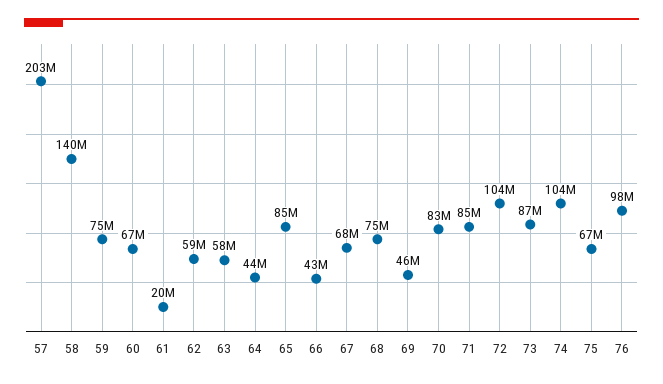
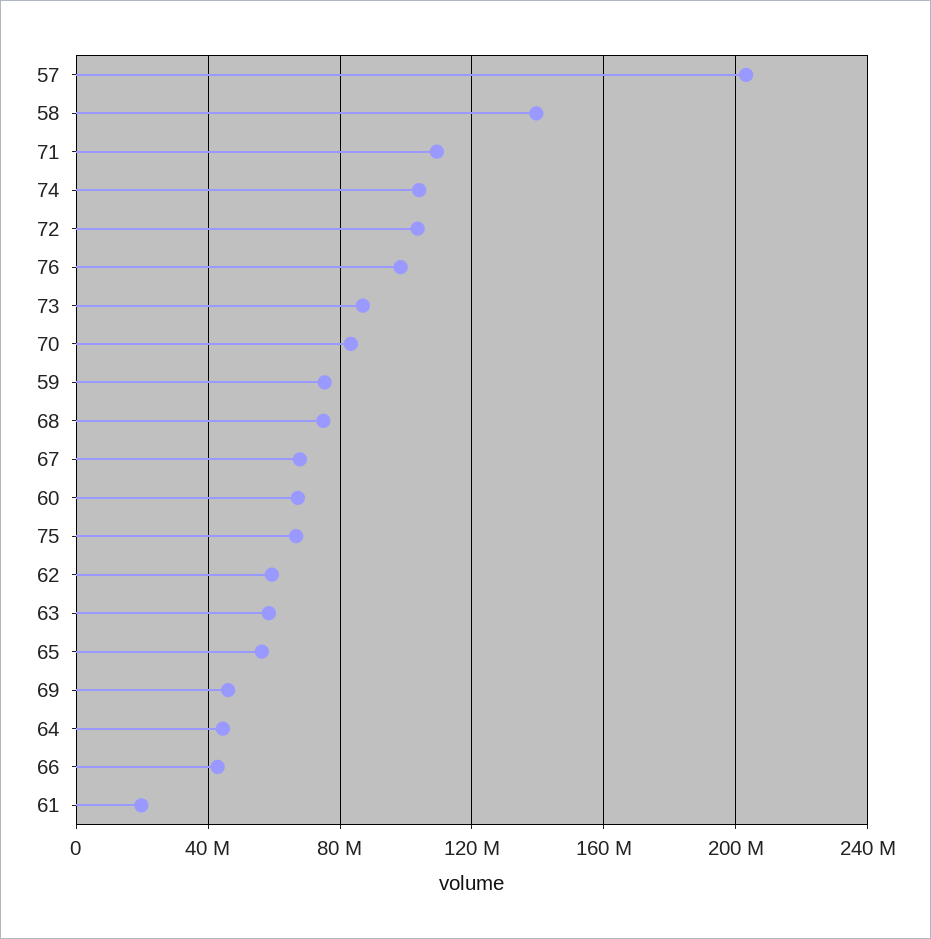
  {
    "57": 203000000,
    "58": 140000000,
    "59": 75000000,
    "60": 67000000,
    "61": 20000000,
    "62": 59000000,
    "63": 58000000,
    "64": 44000000,
-   "65": 85000000,
+   "65": 55000000,
    "66": 43000000,
    "67": 68000000,
    "68": 75000000,
    "69": 46000000,
    "70": 83000000,
-   "71": 85000000,
+   "71": 110000000,
    "72": 104000000,
    "73": 87000000,
    "74": 104000000,
    "75": 67000000,
    "76": 98000000
  }

